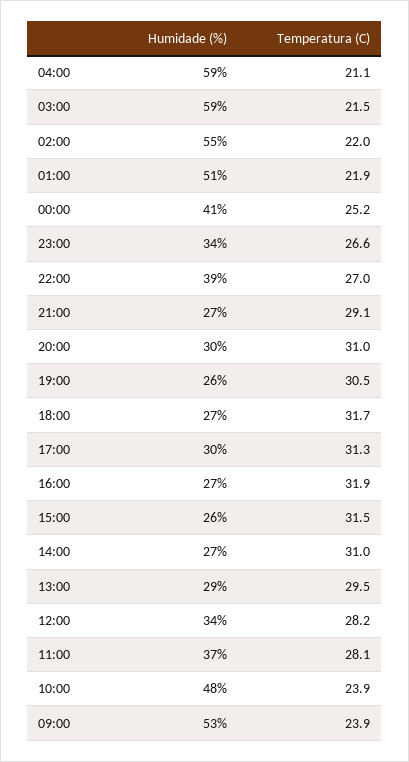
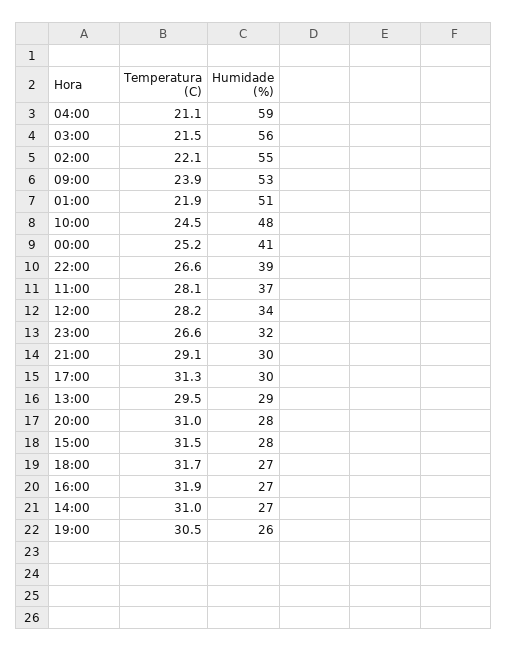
  {
    "Humidade (%)": {
      "04:00": 59,
-     "03:00": 59,
+     "03:00": 56,
      "02:00": 55,
      "01:00": 51,
      "00:00": 41,
-     "23:00": 34,
+     "23:00": 32,
      "22:00": 39,
-     "21:00": 27,
+     "21:00": 30,
-     "20:00": 30,
+     "20:00": 28,
      "19:00": 26,
      "18:00": 27,
      "17:00": 30,
      "16:00": 27,
-     "15:00": 26,
+     "15:00": 28,
      "14:00": 27,
      "13:00": 29,
      "12:00": 34,
      "11:00": 37,
      "10:00": 48,
      "09:00": 53
    },
    "Temperatura (C)": {
      "04:00": 21.1,
      "03:00": 21.5,
-     "02:00": 22,
+     "02:00": 22.1,
      "01:00": 21.9,
      "00:00": 25.2,
      "23:00": 26.6,
-     "22:00": 27,
+     "22:00": 26.6,
      "21:00": 29.1,
      "20:00": 31,
      "19:00": 30.5,
      "18:00": 31.7,
      "17:00": 31.3,
      "16:00": 31.9,
      "15:00": 31.5,
      "14:00": 31,
      "13:00": 29.5,
      "12:00": 28.2,
      "11:00": 28.1,
-     "10:00": 23.9,
+     "10:00": 24.5,
      "09:00": 23.9
    }
  }

